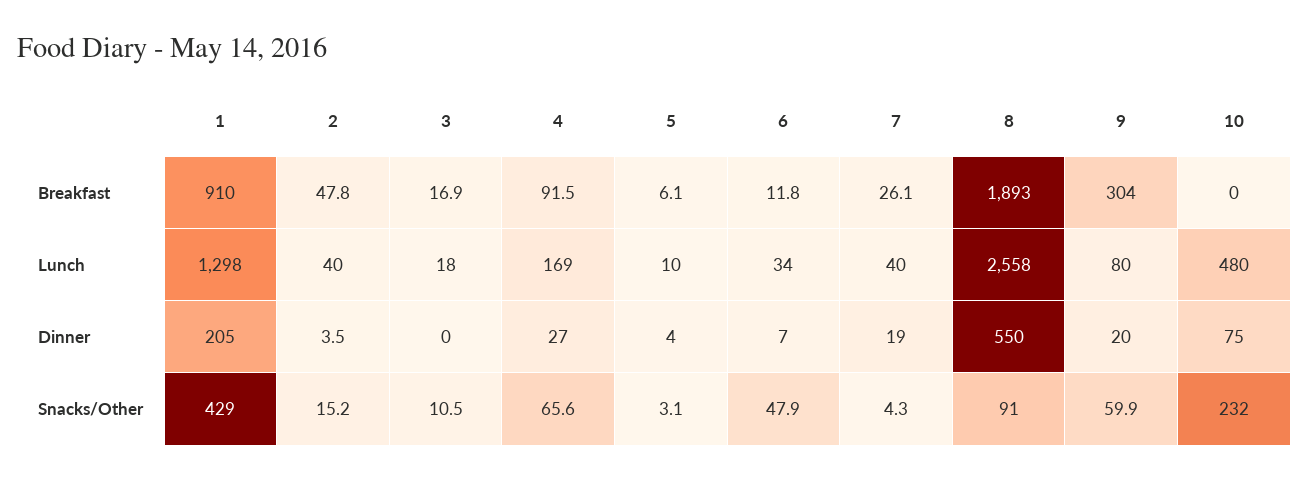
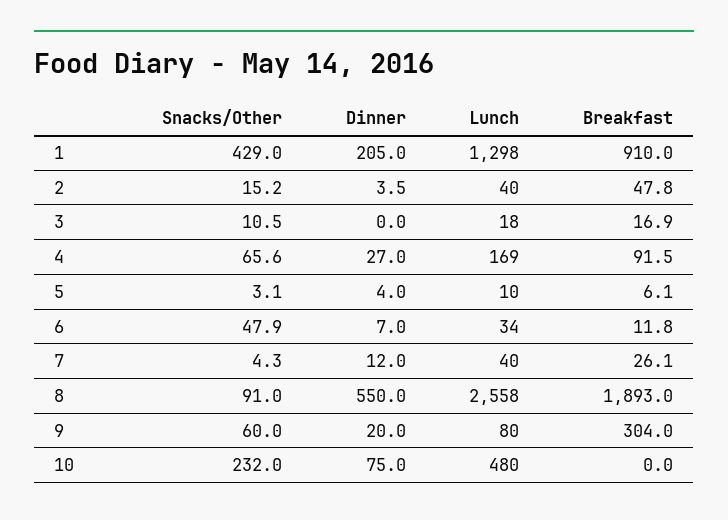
  {
    "1": {
      "Breakfast": 910,
      "Lunch": 1298,
      "Dinner": 205,
      "Snacks/Other": 429
    },
    "2": {
      "Breakfast": 47.8,
      "Lunch": 40,
      "Dinner": 3.5,
      "Snacks/Other": 15.2
    },
    "3": {
      "Breakfast": 16.9,
      "Lunch": 18,
      "Dinner": 0,
      "Snacks/Other": 10.5
    },
    "4": {
      "Breakfast": 91.5,
      "Lunch": 169,
      "Dinner": 27,
      "Snacks/Other": 65.6
    },
    "5": {
      "Breakfast": 6.1,
      "Lunch": 10,
      "Dinner": 4,
      "Snacks/Other": 3.1
    },
    "6": {
      "Breakfast": 11.8,
      "Lunch": 34,
      "Dinner": 7,
      "Snacks/Other": 47.9
    },
    "7": {
      "Breakfast": 26.1,
      "Lunch": 40,
-     "Dinner": 19,
+     "Dinner": 12,
      "Snacks/Other": 4.3
    },
    "8": {
      "Breakfast": 1893,
      "Lunch": 2558,
      "Dinner": 550,
      "Snacks/Other": 91
    },
    "9": {
      "Breakfast": 304,
      "Lunch": 80,
      "Dinner": 20,
-     "Snacks/Other": 59.9
+     "Snacks/Other": 60
    },
    "10": {
      "Breakfast": 0,
      "Lunch": 480,
      "Dinner": 75,
      "Snacks/Other": 232
    }
  }

